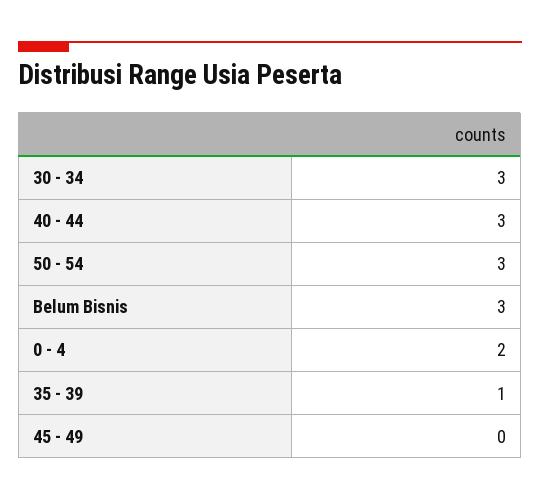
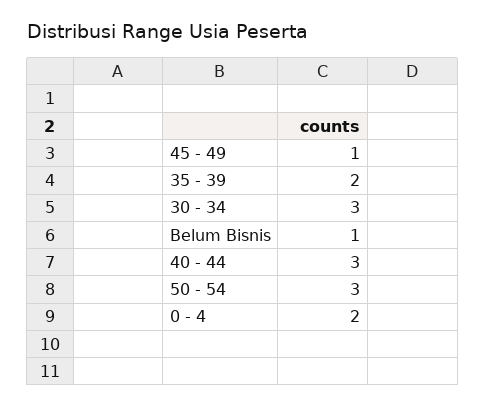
  {
    "30 - 34": 3,
    "40 - 44": 3,
    "50 - 54": 3,
-   "Belum Bisnis": 3,
+   "Belum Bisnis": 1,
    "0 - 4": 2,
-   "35 - 39": 1,
+   "35 - 39": 2,
-   "45 - 49": 0
+   "45 - 49": 1
  }

